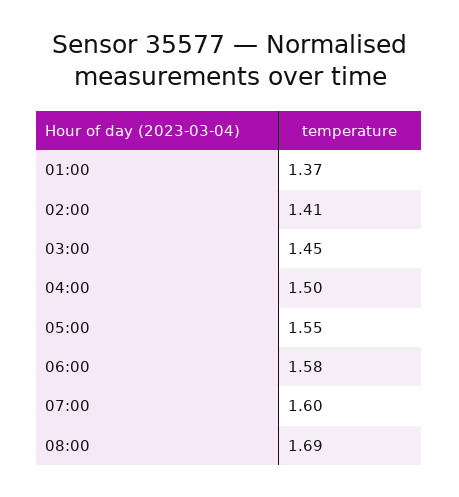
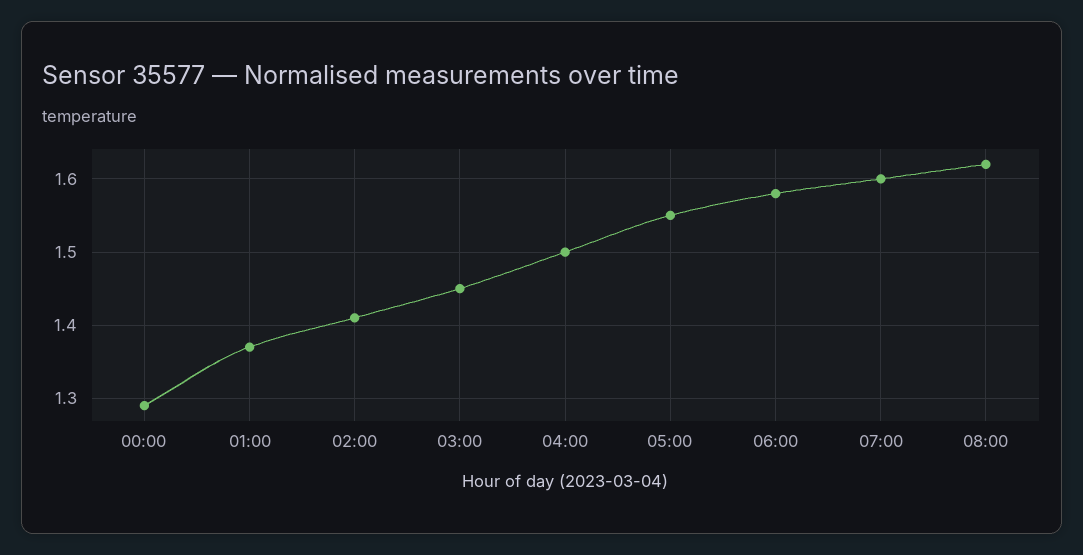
  {
    "01:00": 1.37,
    "02:00": 1.41,
    "03:00": 1.45,
    "04:00": 1.5,
    "05:00": 1.55,
    "06:00": 1.58,
    "07:00": 1.6,
-   "08:00": 1.69
+   "08:00": 1.62,
+   "00:00": 1.29
  }

